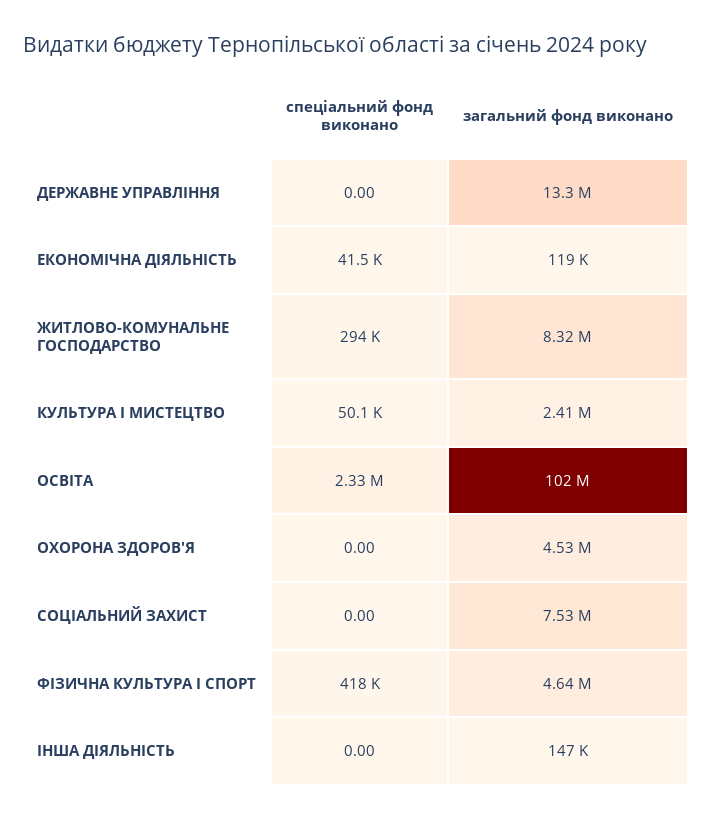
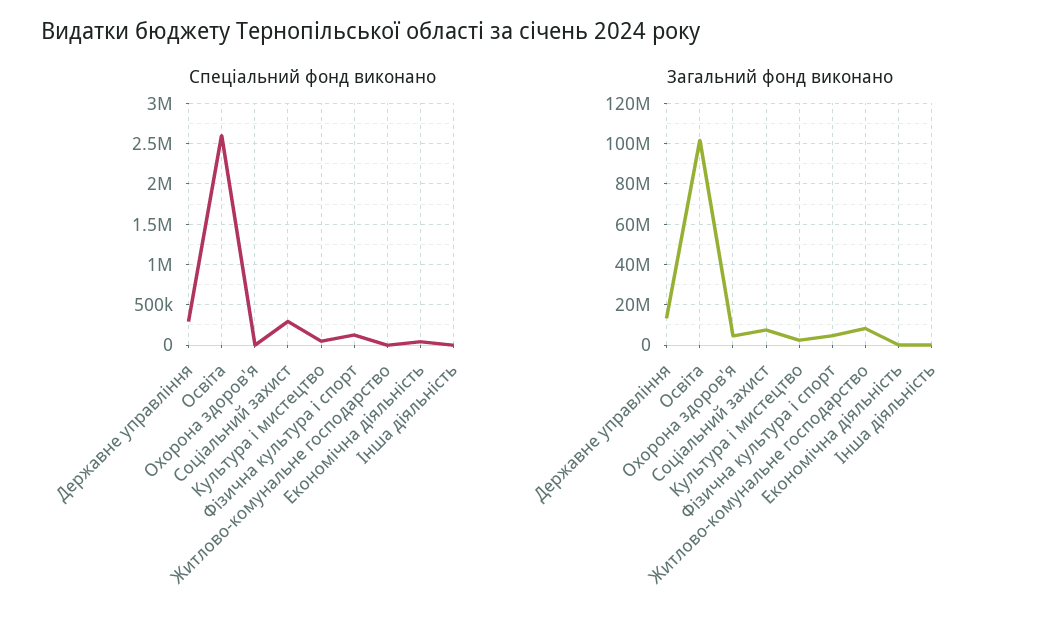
  {
    "спеціальний фонд виконано": {
-     "ДЕРЖАВНЕ УПРАВЛІННЯ": 0,
+     "ДЕРЖАВНЕ УПРАВЛІННЯ": 300000,
      "ЕКОНОМІЧНА ДІЯЛЬНІСТЬ": 41500,
-     "ЖИТЛОВО-КОМУНАЛЬНЕ ГОСПОДАРСТВО": 294000,
+     "ЖИТЛОВО-КОМУНАЛЬНЕ ГОСПОДАРСТВО": 0,
      "КУЛЬТУРА І МИСТЕЦТВО": 50100,
-     "ОСВІТА": 2330000,
+     "ОСВІТА": 2600000,
      "ОХОРОНА ЗДОРОВ'Я": 0,
-     "СОЦІАЛЬНИЙ ЗАХИСТ": 0,
+     "СОЦІАЛЬНИЙ ЗАХИСТ": 300000,
-     "ФІЗИЧНА КУЛЬТУРА І СПОРТ": 418000,
+     "ФІЗИЧНА КУЛЬТУРА І СПОРТ": 100000,
      "ІНША ДІЯЛЬНІСТЬ": 0
    },
    "загальний фонд виконано": {
      "ДЕРЖАВНЕ УПРАВЛІННЯ": 13300000,
      "ЕКОНОМІЧНА ДІЯЛЬНІСТЬ": 119000,
      "ЖИТЛОВО-КОМУНАЛЬНЕ ГОСПОДАРСТВО": 8320000,
      "КУЛЬТУРА І МИСТЕЦТВО": 2410000,
      "ОСВІТА": 102000000,
      "ОХОРОНА ЗДОРОВ'Я": 4530000,
      "СОЦІАЛЬНИЙ ЗАХИСТ": 7530000,
      "ФІЗИЧНА КУЛЬТУРА І СПОРТ": 4640000,
      "ІНША ДІЯЛЬНІСТЬ": 147000
    }
  }

